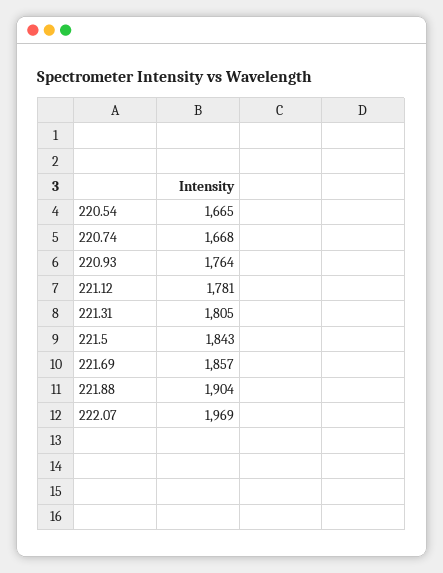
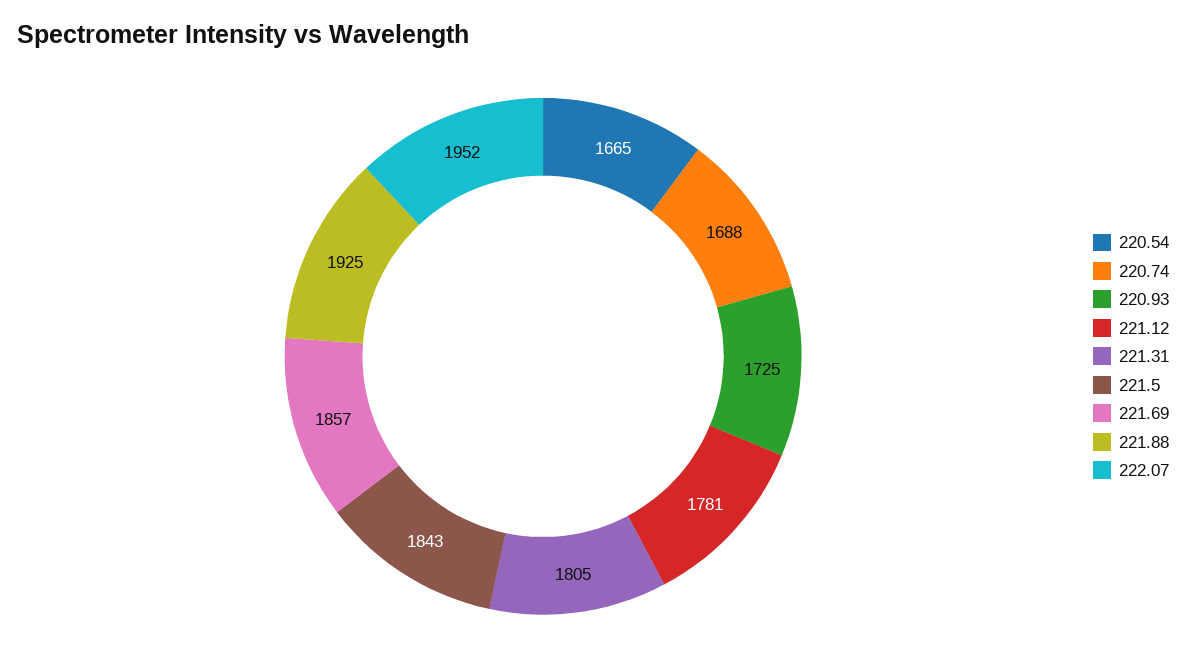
  {
    "220.54": 1665,
-   "220.74": 1668,
+   "220.74": 1688,
-   "220.93": 1764,
+   "220.93": 1725,
    "221.12": 1781,
    "221.31": 1805,
    "221.5": 1843,
    "221.69": 1857,
-   "221.88": 1904,
+   "221.88": 1925,
-   "222.07": 1969
+   "222.07": 1952
  }

